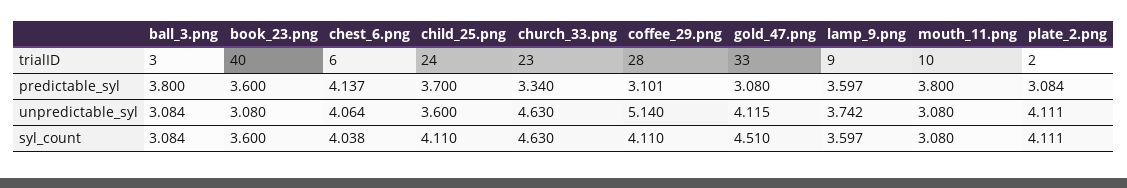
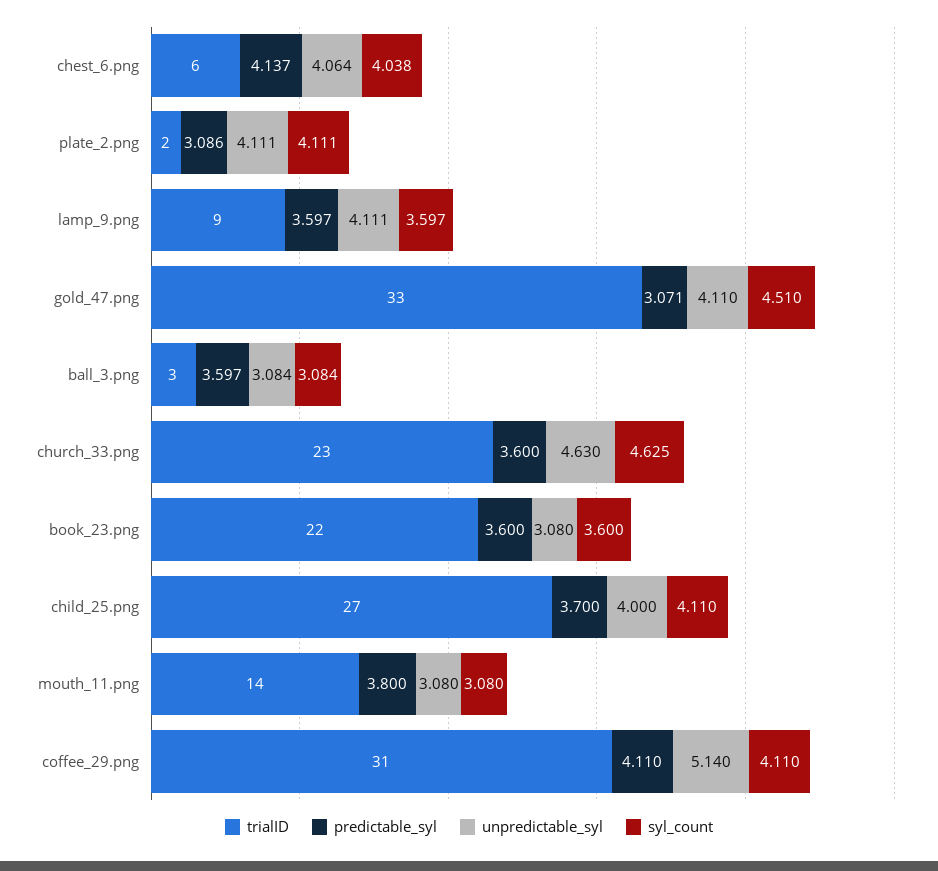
  {
    "trialID": {
      "ball_3.png": 3,
-     "book_23.png": 40,
+     "book_23.png": 22,
      "chest_6.png": 6,
-     "child_25.png": 24,
+     "child_25.png": 27,
      "church_33.png": 23,
-     "coffee_29.png": 28,
+     "coffee_29.png": 31,
      "gold_47.png": 33,
      "lamp_9.png": 9,
-     "mouth_11.png": 10,
+     "mouth_11.png": 14,
      "plate_2.png": 2
    },
    "predictable_syl": {
-     "ball_3.png": 3.8,
+     "ball_3.png": 3.597,
      "book_23.png": 3.6,
      "chest_6.png": 4.137,
      "child_25.png": 3.7,
-     "church_33.png": 3.34,
+     "church_33.png": 3.6,
-     "coffee_29.png": 3.101,
+     "coffee_29.png": 4.11,
-     "gold_47.png": 3.08,
+     "gold_47.png": 3.071,
      "lamp_9.png": 3.597,
      "mouth_11.png": 3.8,
-     "plate_2.png": 3.084
+     "plate_2.png": 3.086
    },
    "unpredictable_syl": {
      "ball_3.png": 3.084,
      "book_23.png": 3.08,
      "chest_6.png": 4.064,
-     "child_25.png": 3.6,
+     "child_25.png": 4,
      "church_33.png": 4.63,
      "coffee_29.png": 5.14,
-     "gold_47.png": 4.115,
+     "gold_47.png": 4.11,
-     "lamp_9.png": 3.742,
+     "lamp_9.png": 4.111,
      "mouth_11.png": 3.08,
      "plate_2.png": 4.111
    },
    "syl_count": {
      "ball_3.png": 3.084,
      "book_23.png": 3.6,
      "chest_6.png": 4.038,
      "child_25.png": 4.11,
-     "church_33.png": 4.63,
+     "church_33.png": 4.625,
      "coffee_29.png": 4.11,
      "gold_47.png": 4.51,
      "lamp_9.png": 3.597,
      "mouth_11.png": 3.08,
      "plate_2.png": 4.111
    }
  }

